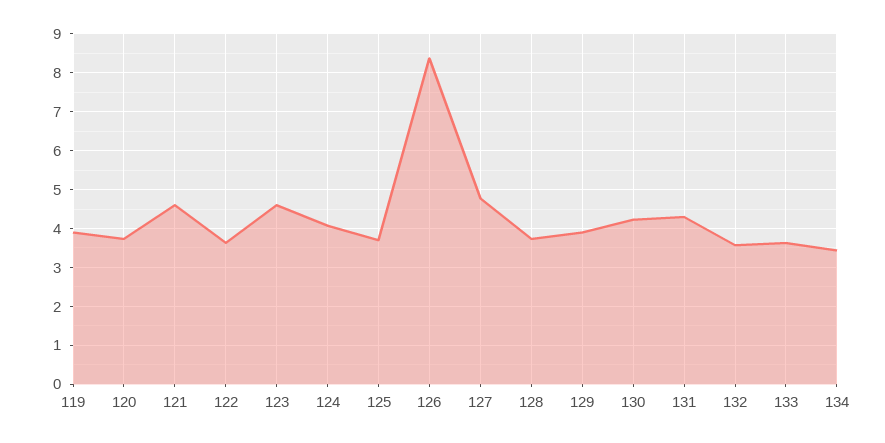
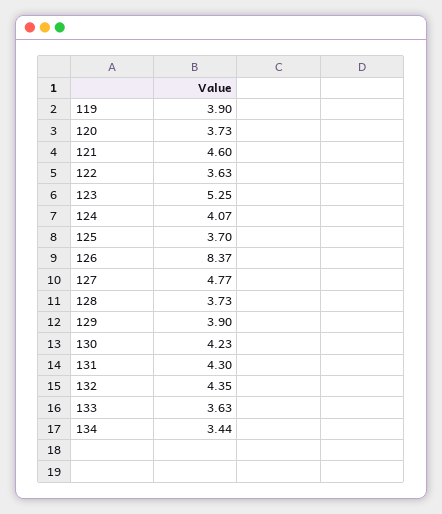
  {
    "119": 3.9,
    "120": 3.73,
    "121": 4.6,
    "122": 3.63,
-   "123": 4.6,
+   "123": 5.25,
    "124": 4.07,
    "125": 3.7,
    "126": 8.37,
    "127": 4.77,
    "128": 3.73,
    "129": 3.9,
    "130": 4.23,
    "131": 4.3,
-   "132": 3.6,
+   "132": 4.35,
    "133": 3.63,
    "134": 3.44
  }

